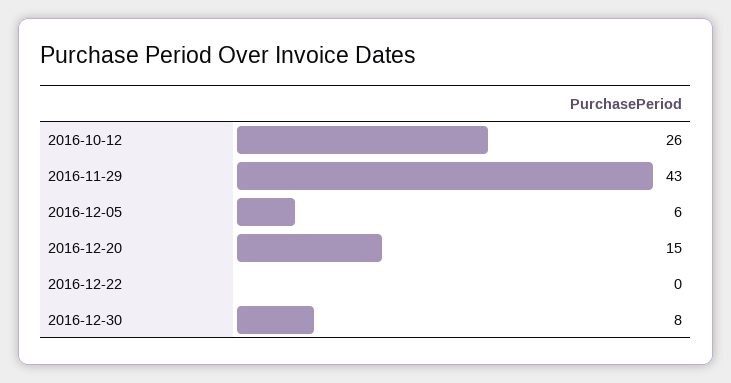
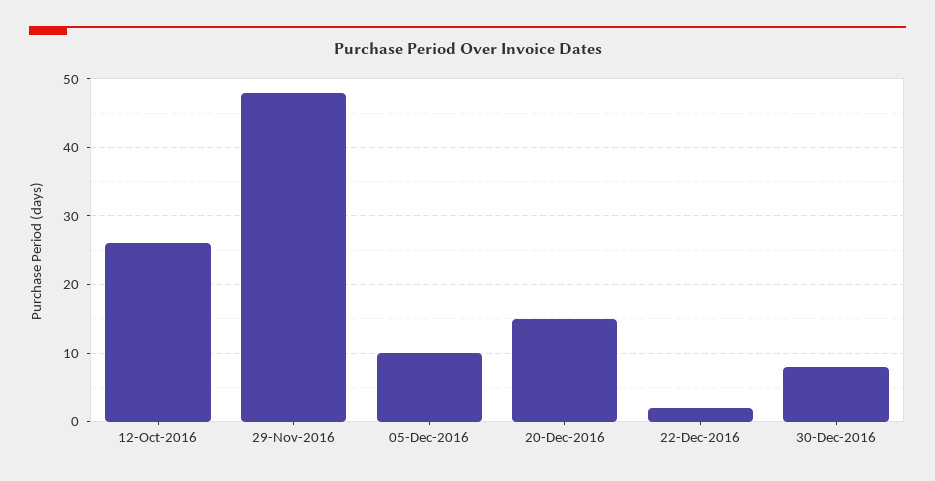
  {
    "2016-10-12": 26,
-   "2016-11-29": 43,
+   "2016-11-29": 48,
-   "2016-12-05": 6,
+   "2016-12-05": 10,
    "2016-12-20": 15,
-   "2016-12-22": 0,
+   "2016-12-22": 2,
    "2016-12-30": 8
  }

